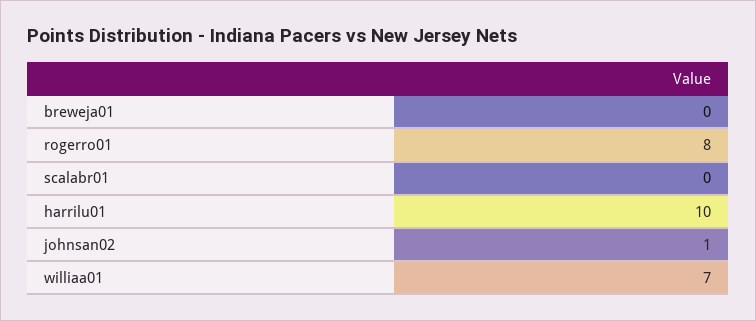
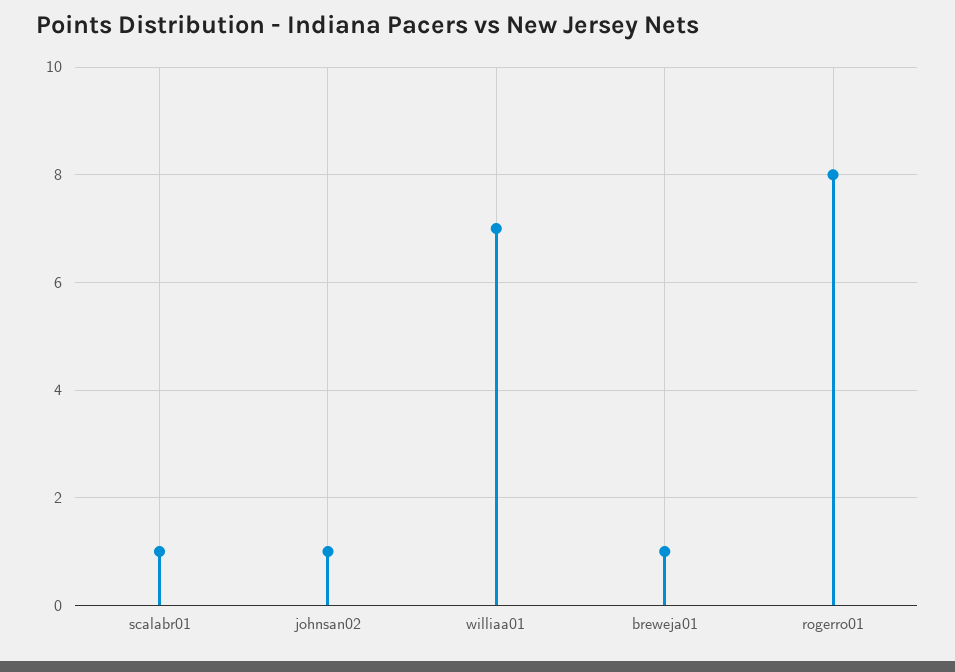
  {
-   "breweja01": 0,
+   "breweja01": 1,
    "rogerro01": 8,
-   "scalabr01": 0,
+   "scalabr01": 1,
-   "harrilu01": 10,
    "johnsan02": 1,
    "williaa01": 7
  }

